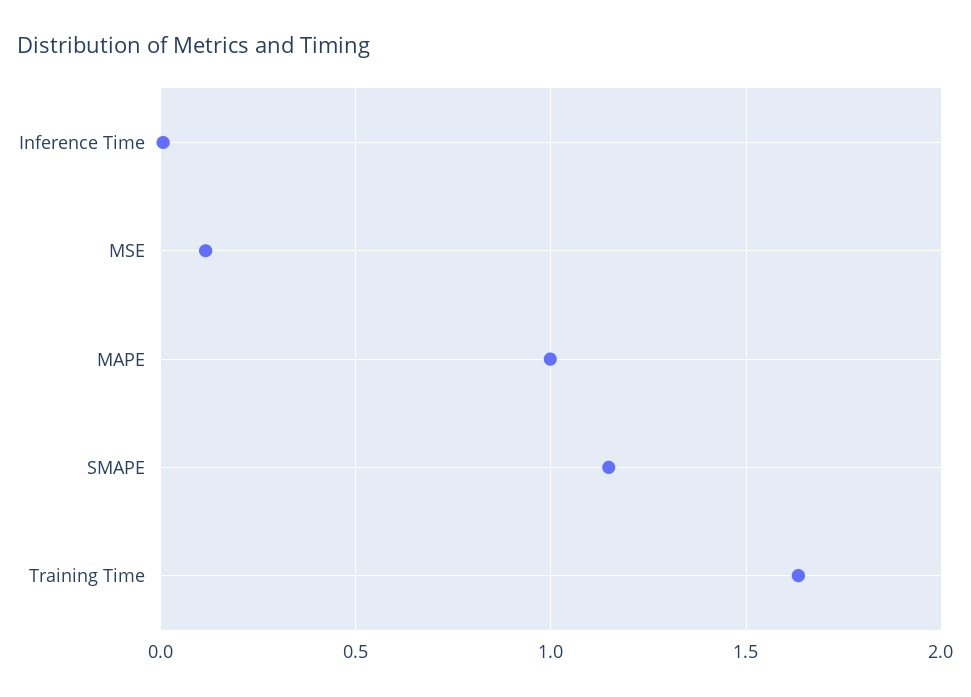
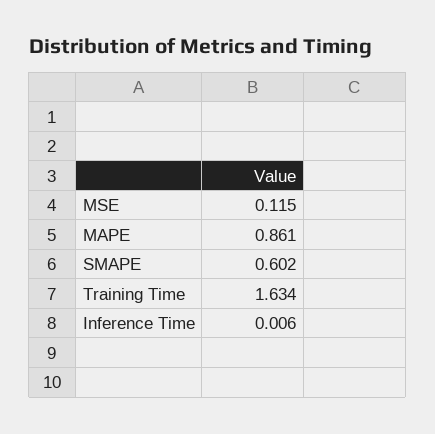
  {
    "Inference Time": 0.006,
    "MSE": 0.115,
-   "MAPE": 1,
+   "MAPE": 0.861,
-   "SMAPE": 1.15,
+   "SMAPE": 0.602,
    "Training Time": 1.634
  }

